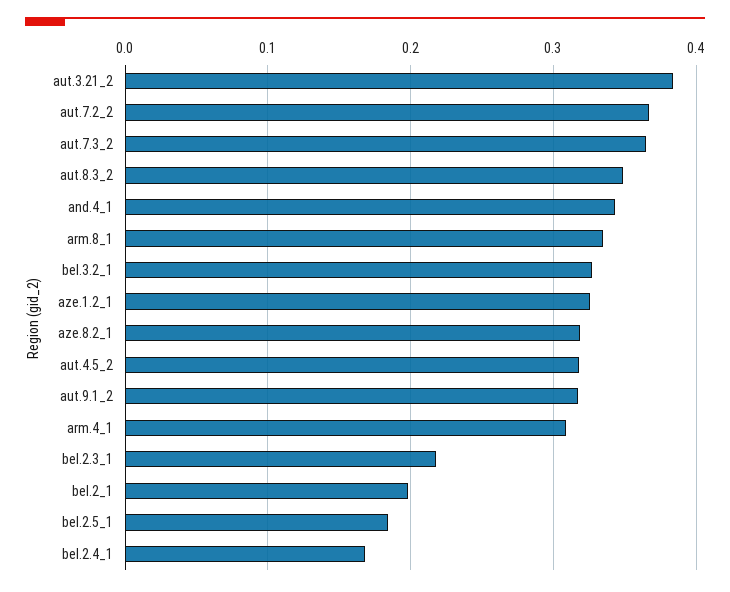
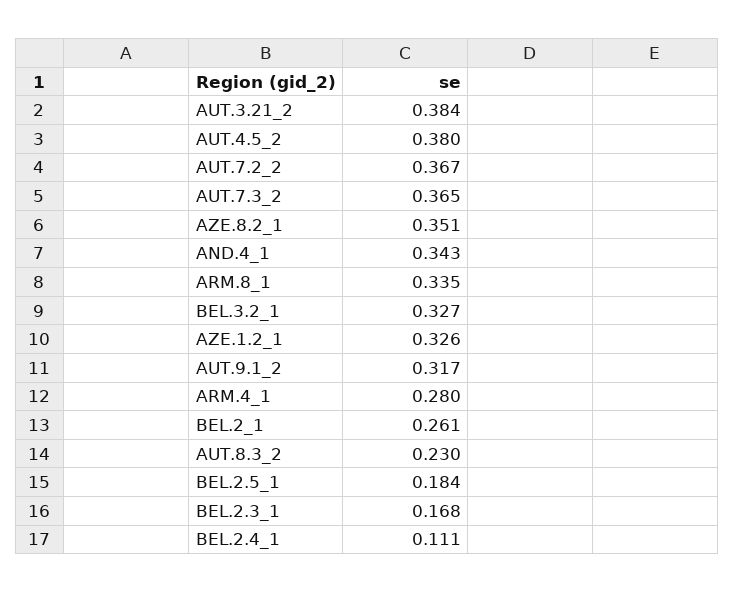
  {
    "aut.3.21_2": 0.384,
    "aut.7.2_2": 0.367,
    "aut.7.3_2": 0.365,
-   "aut.8.3_2": 0.35,
+   "aut.8.3_2": 0.23,
    "and.4_1": 0.343,
    "arm.8_1": 0.335,
    "bel.3.2_1": 0.327,
    "aze.1.2_1": 0.326,
-   "aze.8.2_1": 0.32,
+   "aze.8.2_1": 0.351,
-   "aut.4.5_2": 0.32,
+   "aut.4.5_2": 0.38,
    "aut.9.1_2": 0.317,
-   "arm.4_1": 0.31,
+   "arm.4_1": 0.28,
-   "bel.2.3_1": 0.22,
+   "bel.2.3_1": 0.168,
-   "bel.2_1": 0.2,
+   "bel.2_1": 0.261,
    "bel.2.5_1": 0.184,
-   "bel.2.4_1": 0.17
+   "bel.2.4_1": 0.111
  }

